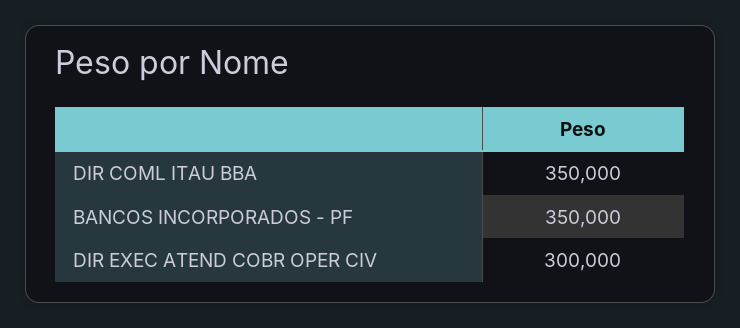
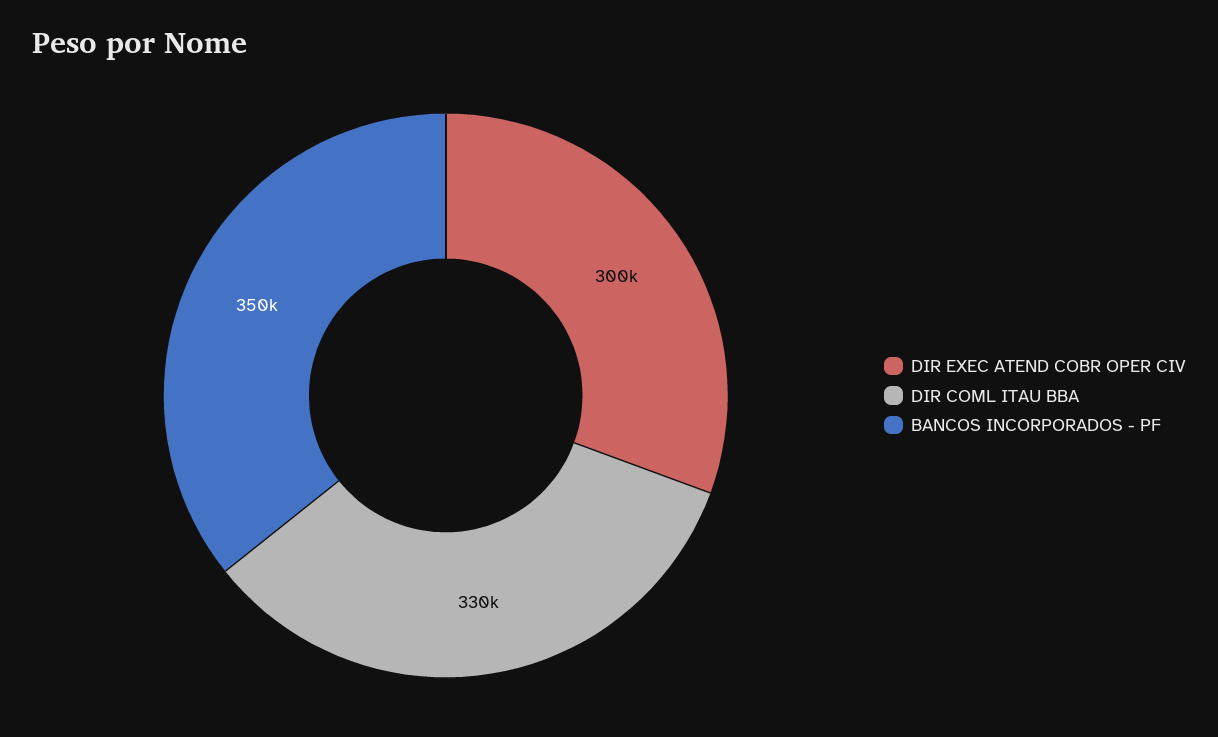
  {
-   "DIR COML ITAU BBA": 350000,
+   "DIR COML ITAU BBA": 330000,
    "BANCOS INCORPORADOS - PF": 350000,
    "DIR EXEC ATEND COBR OPER CIV": 300000
  }

